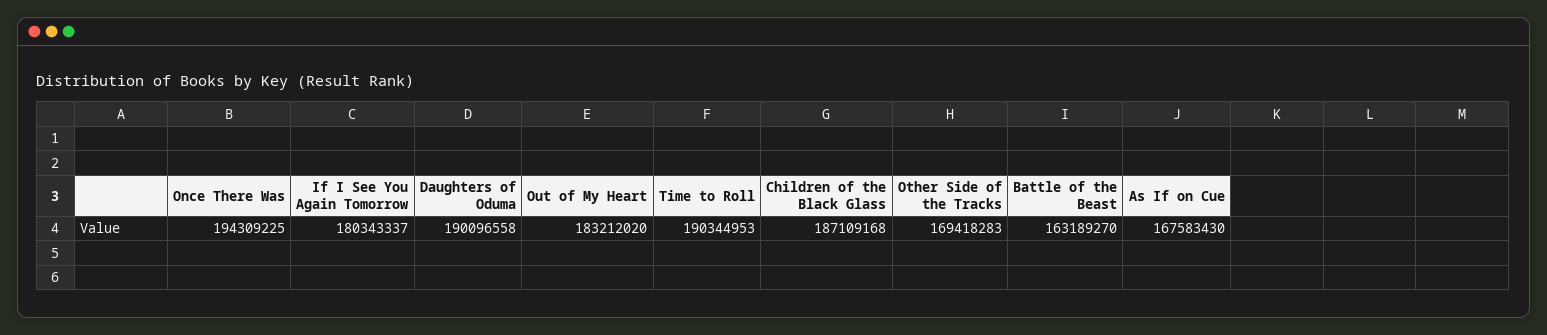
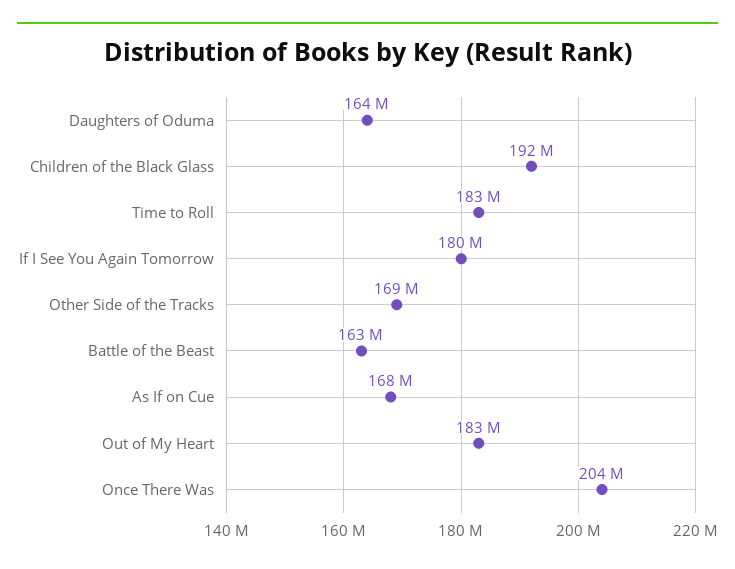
  {
-   "Once There Was": 194309225,
+   "Once There Was": 204000000,
    "If I See You Again Tomorrow": 180343337,
-   "Daughters of Oduma": 190096558,
+   "Daughters of Oduma": 164000000,
    "Out of My Heart": 183212020,
-   "Time to Roll": 190344953,
+   "Time to Roll": 183000000,
-   "Children of the Black Glass": 187109168,
+   "Children of the Black Glass": 192000000,
    "Other Side of the Tracks": 169418283,
    "Battle of the Beast": 163189270,
    "As If on Cue": 167583430
  }

